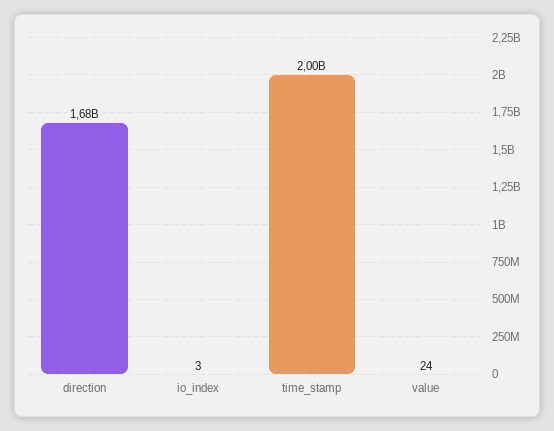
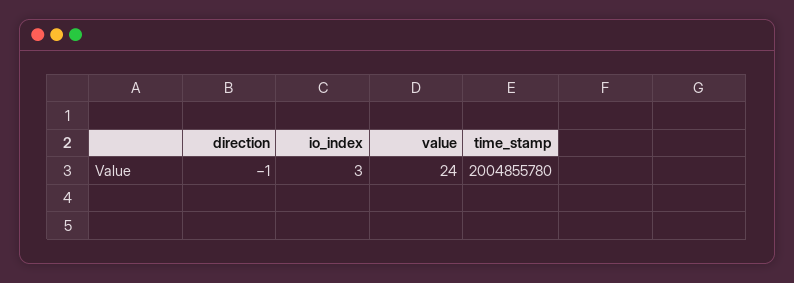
  {
-   "direction": 1680000000,
+   "direction": -1,
    "io_index": 3,
    "time_stamp": 2004855780,
    "value": 24
  }

